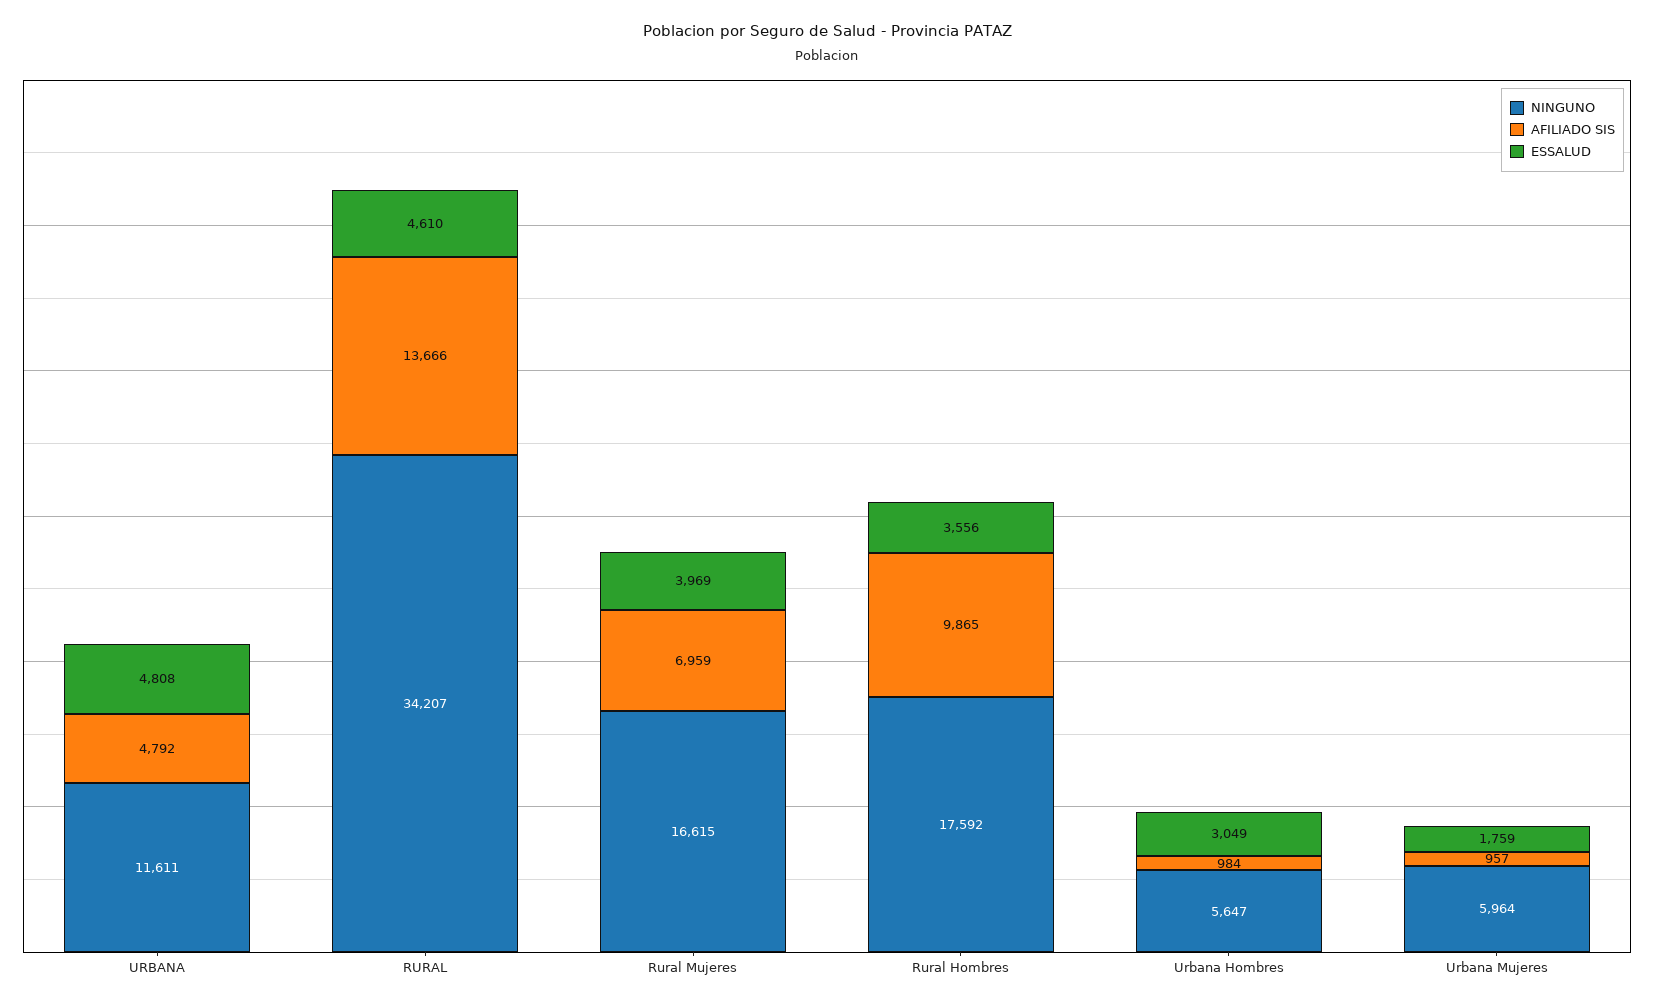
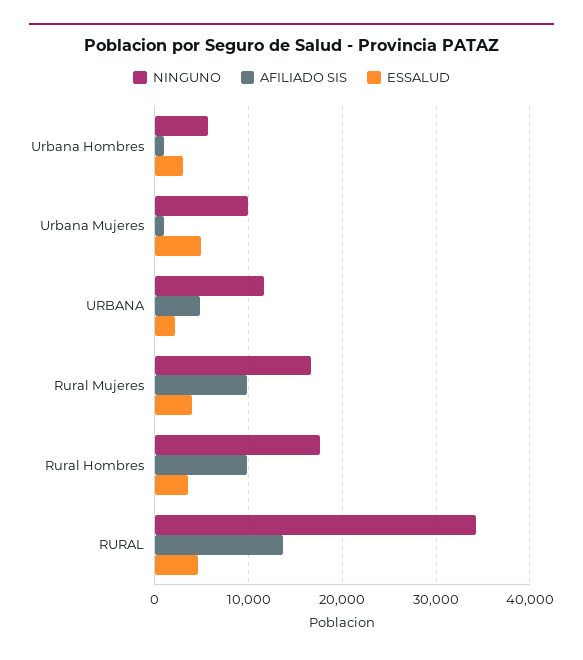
  {
    "NINGUNO": {
      "URBANA": 11611,
      "RURAL": 34207,
      "Rural Mujeres": 16615,
      "Rural Hombres": 17592,
      "Urbana Hombres": 5647,
-     "Urbana Mujeres": 5964
+     "Urbana Mujeres": 10000
    },
    "AFILIADO SIS": {
      "URBANA": 4792,
      "RURAL": 13666,
-     "Rural Mujeres": 6959,
+     "Rural Mujeres": 10000,
      "Rural Hombres": 9865,
      "Urbana Hombres": 984,
      "Urbana Mujeres": 957
    },
    "ESSALUD": {
-     "URBANA": 4808,
+     "URBANA": 2000,
      "RURAL": 4610,
      "Rural Mujeres": 3969,
      "Rural Hombres": 3556,
      "Urbana Hombres": 3049,
-     "Urbana Mujeres": 1759
+     "Urbana Mujeres": 5000
    }
  }

